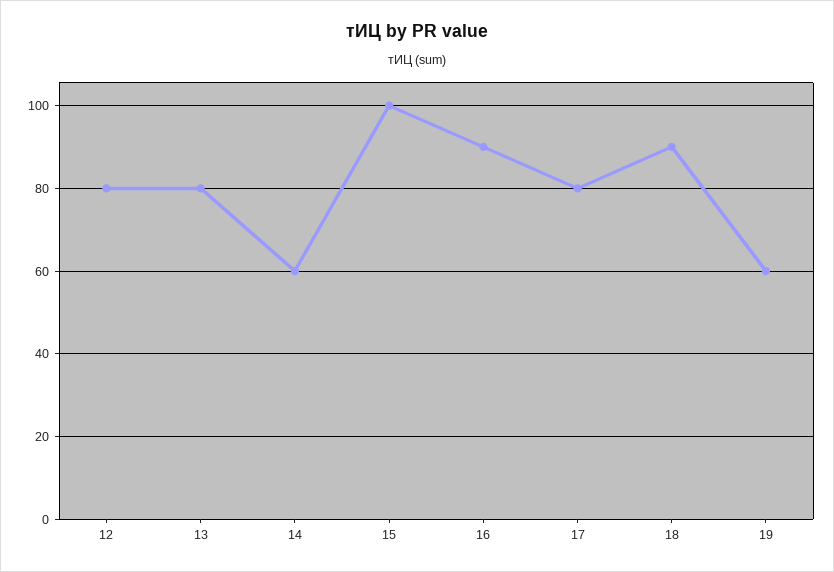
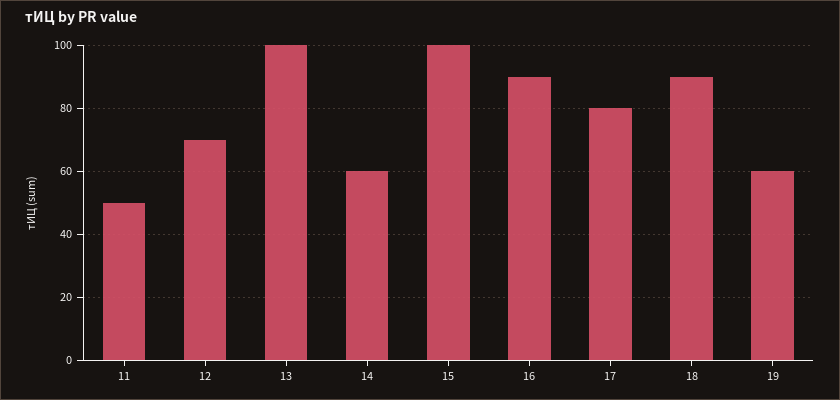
  {
-   "12": 80,
+   "12": 70,
-   "13": 80,
+   "13": 100,
    "14": 60,
    "15": 100,
    "16": 90,
    "17": 80,
    "18": 90,
-   "19": 60
+   "19": 60,
+   "11": 50
  }

